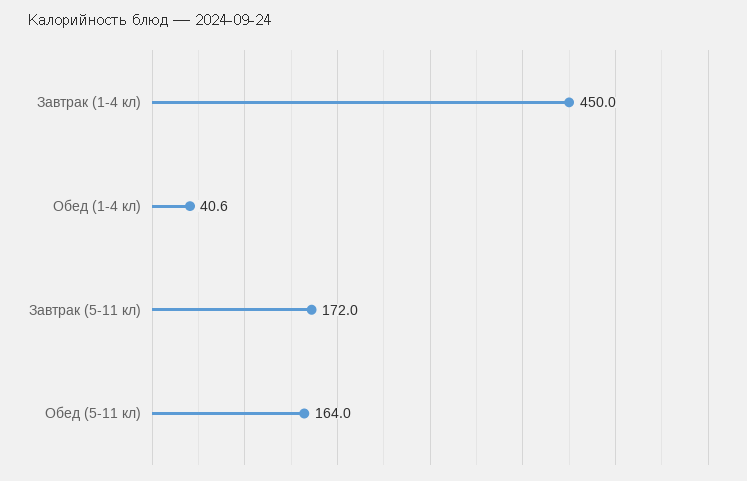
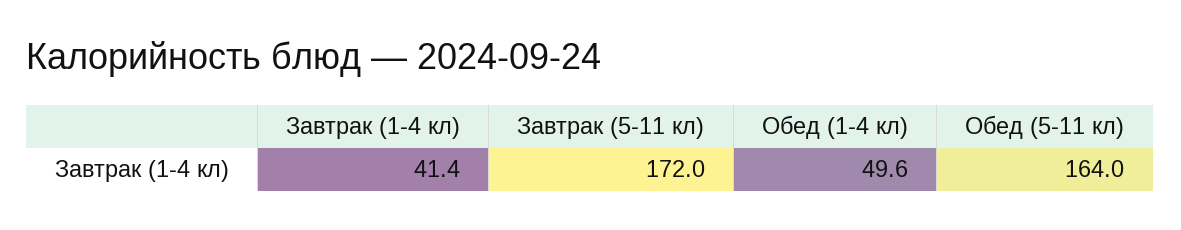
  {
-   "Завтрак (1-4 кл)": 450,
+   "Завтрак (1-4 кл)": 41.4,
-   "Обед (1-4 кл)": 40.6,
+   "Обед (1-4 кл)": 49.6,
    "Завтрак (5-11 кл)": 172,
    "Обед (5-11 кл)": 164
  }

